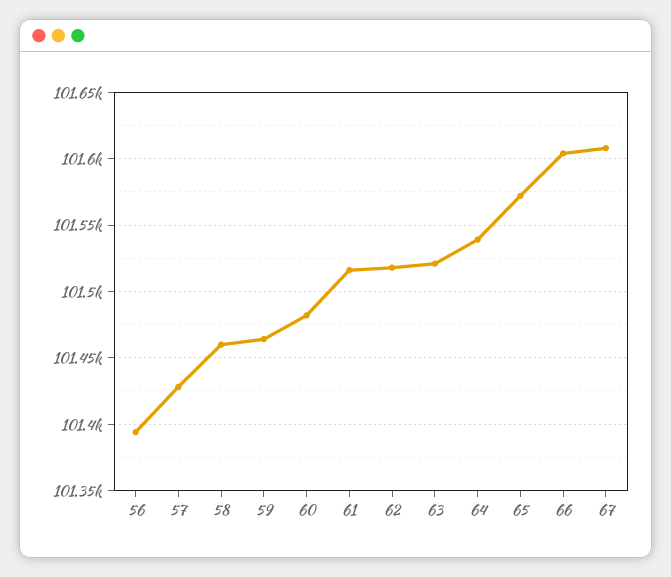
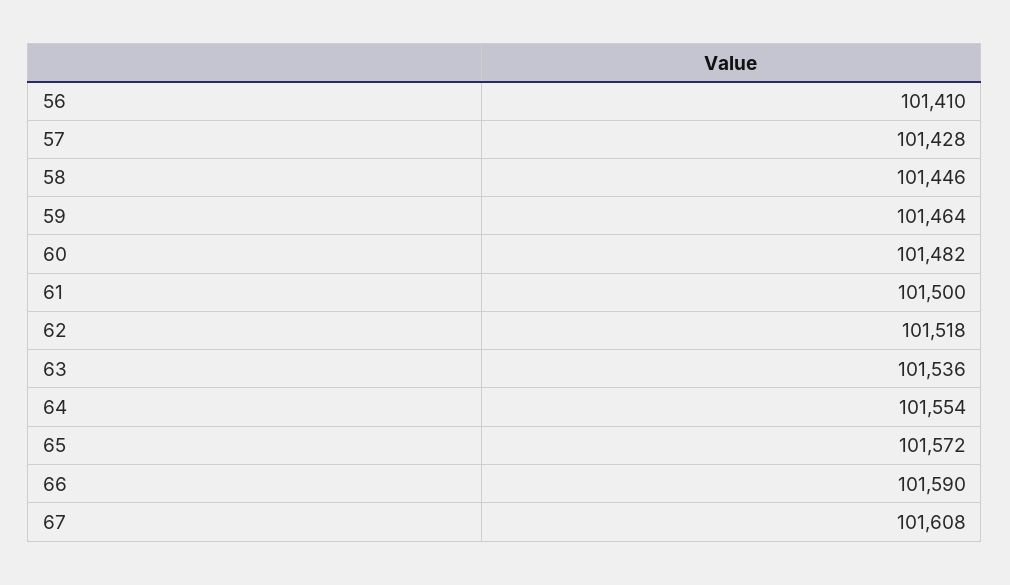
  {
-   "56": 101395,
+   "56": 101410,
    "57": 101428,
-   "58": 101460,
+   "58": 101446,
    "59": 101464,
    "60": 101482,
-   "61": 101515,
+   "61": 101500,
    "62": 101518,
-   "63": 101520,
+   "63": 101536,
-   "64": 101540,
+   "64": 101554,
    "65": 101572,
-   "66": 101605,
+   "66": 101590,
    "67": 101608
  }

